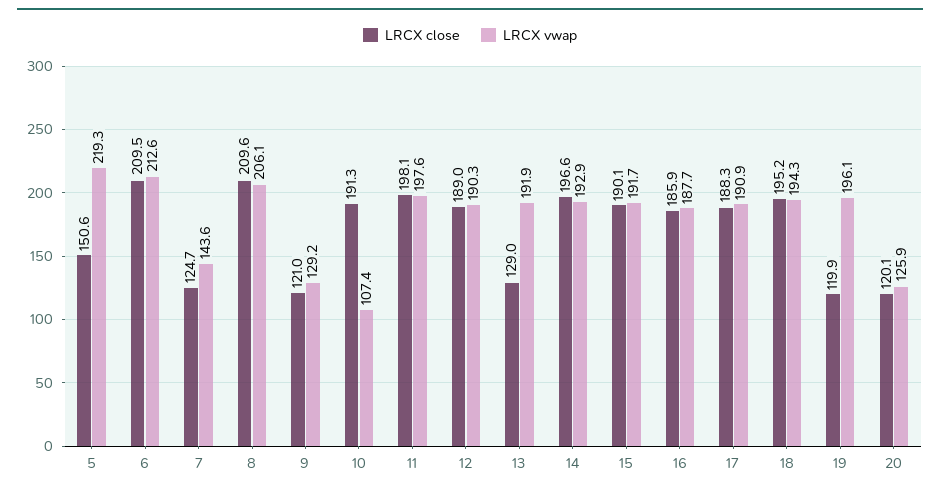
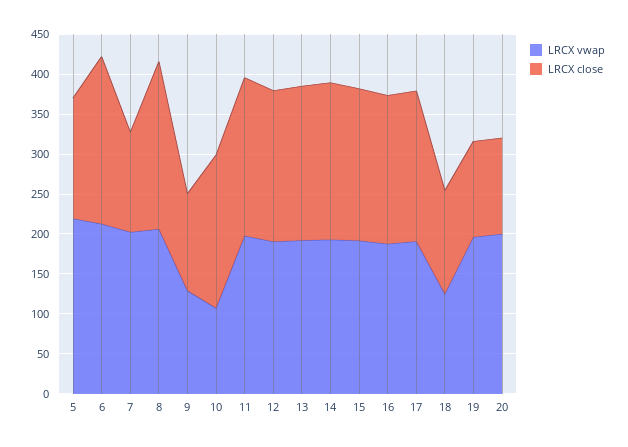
  {
    "LRCX close": {
      "5": 150.6,
      "6": 209.5,
      "7": 124.7,
      "8": 209.6,
      "9": 121,
      "10": 191.3,
      "11": 198.1,
      "12": 189,
-     "13": 129,
+     "13": 200,
      "14": 196.6,
      "15": 190.1,
      "16": 185.9,
      "17": 188.3,
-     "18": 195.2,
+     "18": 125,
      "19": 119.9,
      "20": 120.1
    },
    "LRCX vwap": {
      "5": 219.3,
      "6": 212.6,
-     "7": 143.6,
+     "7": 200,
      "8": 206.1,
      "9": 129.2,
      "10": 107.4,
      "11": 197.6,
      "12": 190.3,
      "13": 191.9,
      "14": 192.9,
      "15": 191.7,
      "16": 187.7,
      "17": 190.9,
-     "18": 194.3,
+     "18": 125,
      "19": 196.1,
-     "20": 125.9
+     "20": 200
    }
  }

